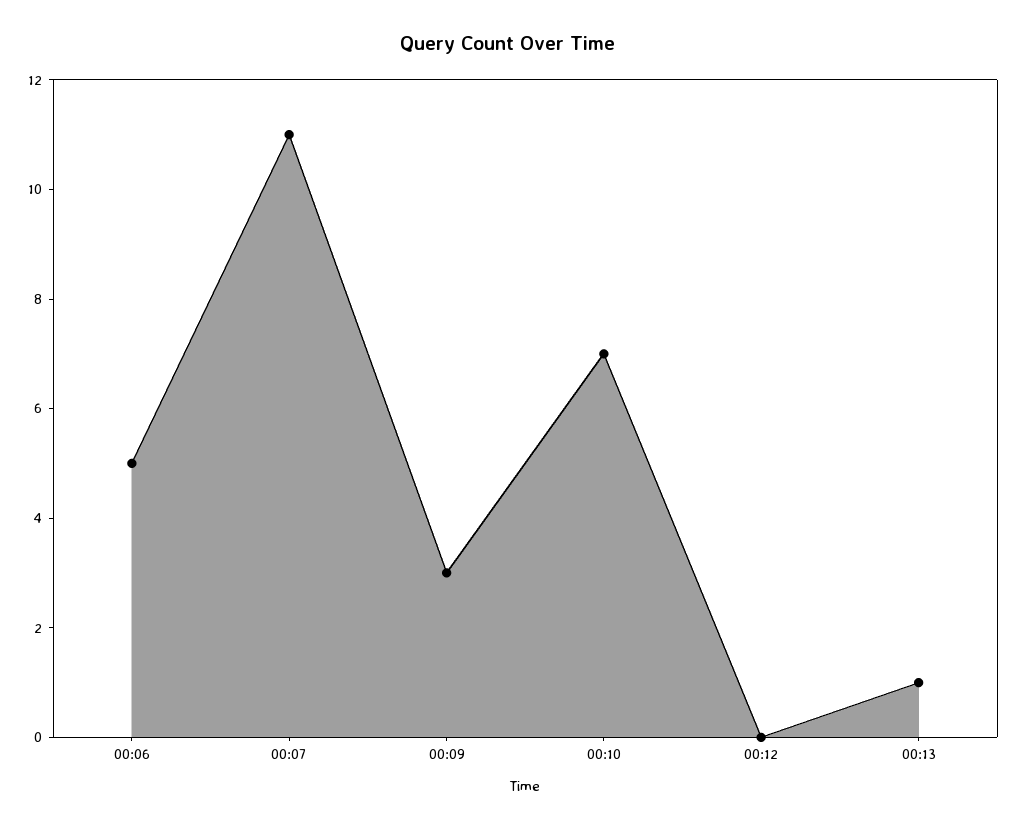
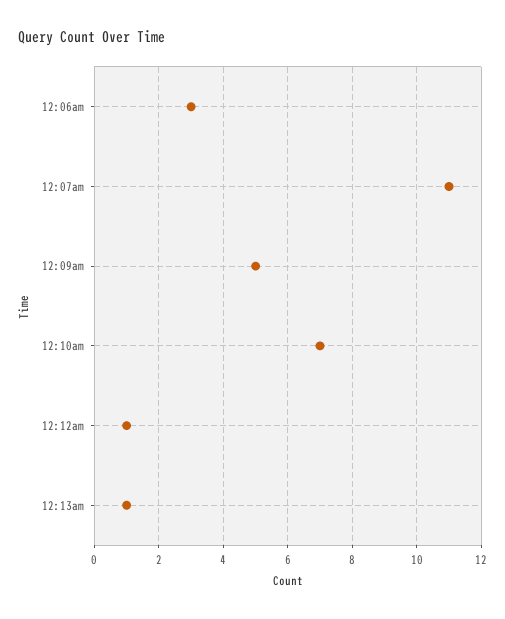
  {
-   "00:06": 5,
+   "00:06": 3,
    "00:07": 11,
-   "00:09": 3,
+   "00:09": 5,
    "00:10": 7,
-   "00:12": 0,
+   "00:12": 1,
    "00:13": 1
  }

